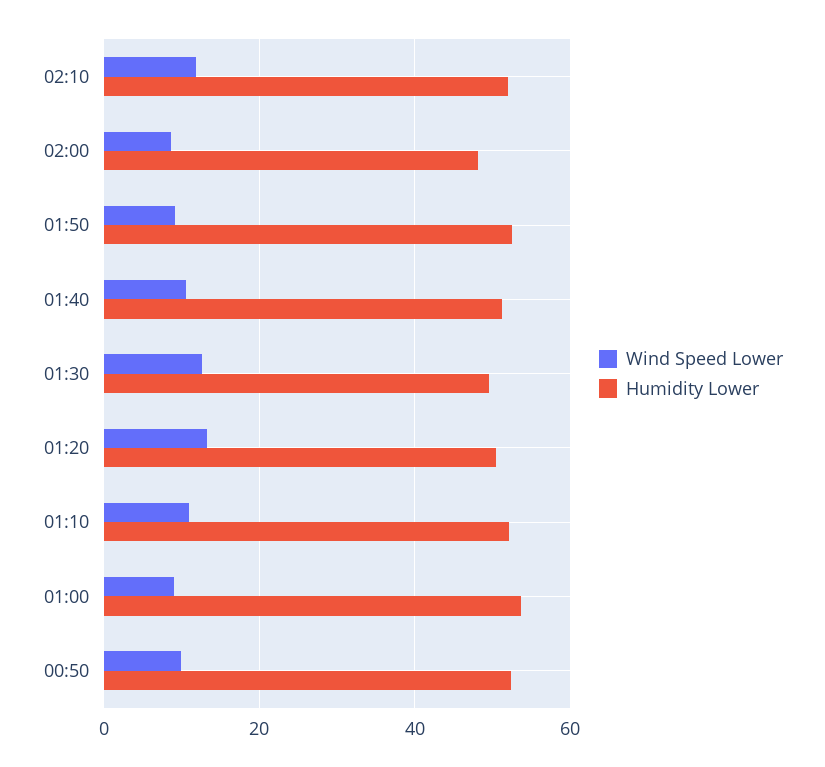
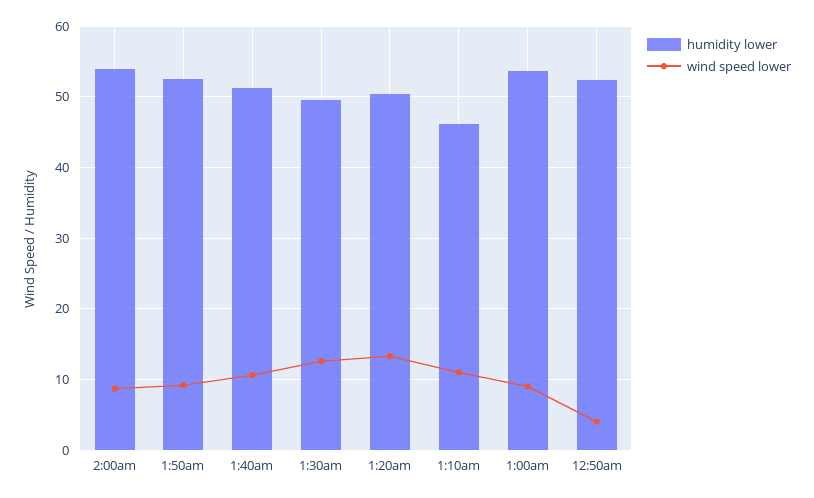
  {
    "Wind Speed Lower": {
-     "02:10": 12,
      "02:00": 9,
      "01:50": 9,
      "01:40": 11,
      "01:30": 13,
      "01:20": 13,
      "01:10": 11,
      "01:00": 9,
-     "00:50": 10
+     "00:50": 4
    },
    "Humidity Lower": {
-     "02:10": 52,
-     "02:00": 48,
+     "02:00": 54,
      "01:50": 53,
      "01:40": 51,
      "01:30": 50,
      "01:20": 50,
-     "01:10": 52,
+     "01:10": 46,
      "01:00": 54,
      "00:50": 52
    }
  }

